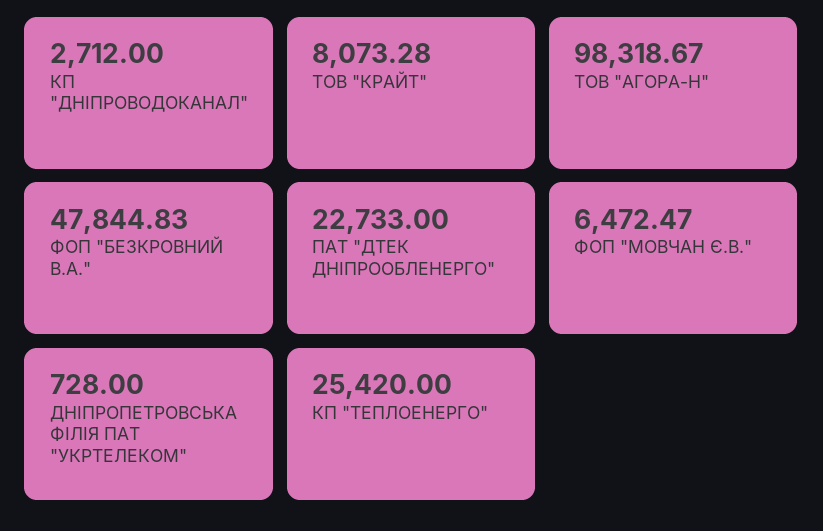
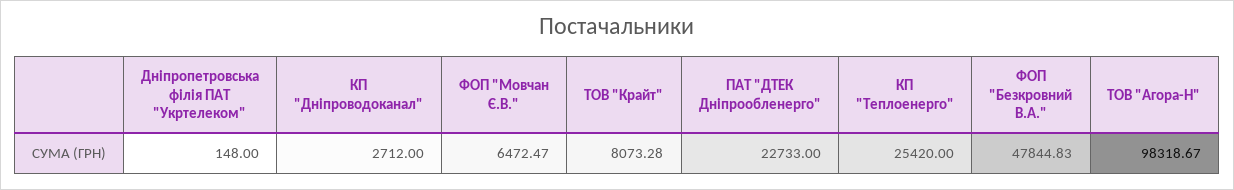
  {
    "КП \"ДНІПРОВОДОКАНАЛ\"": 2712,
    "ТОВ \"КРАЙТ\"": 8073.28,
    "ТОВ \"АГОРА-Н\"": 98318.67,
    "ФОП \"БЕЗКРОВНИЙ В.А.\"": 47844.83,
    "ПАТ \"ДТЕК ДНІПРООБЛЕНЕРГО\"": 22733,
    "ФОП \"МОВЧАН Є.В.\"": 6472.47,
-   "ДНІПРОПЕТРОВСЬКА ФІЛІЯ ПАТ \"УКРТЕЛЕКОМ\"": 728,
+   "ДНІПРОПЕТРОВСЬКА ФІЛІЯ ПАТ \"УКРТЕЛЕКОМ\"": 148,
    "КП \"ТЕПЛОЕНЕРГО\"": 25420
  }

